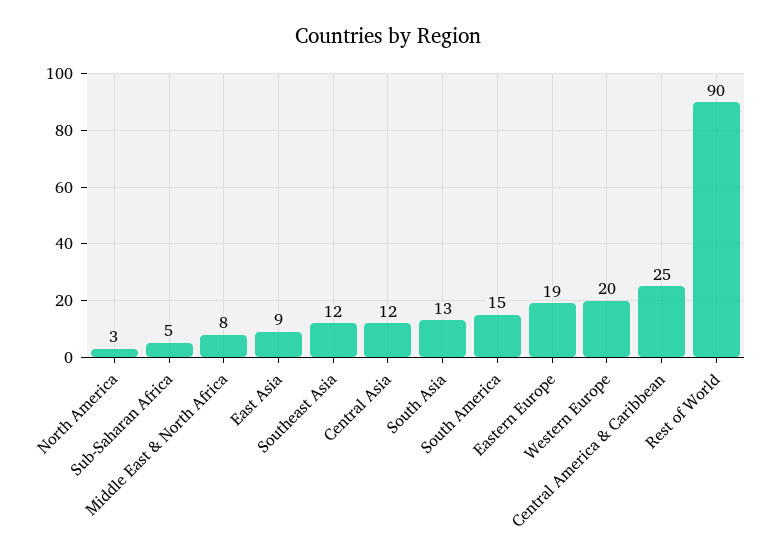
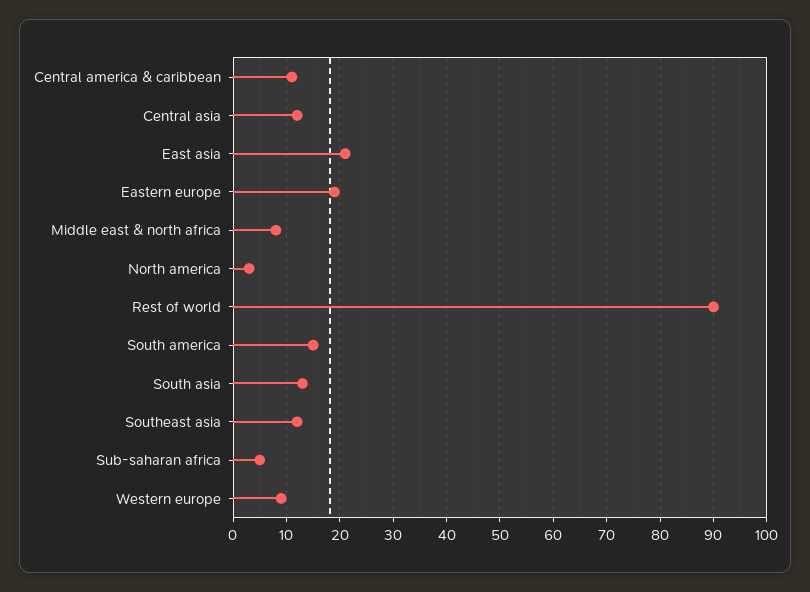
  {
    "North America": 3,
    "Sub-Saharan Africa": 5,
    "Middle East & North Africa": 8,
-   "East Asia": 9,
+   "East Asia": 20,
    "Southeast Asia": 12,
    "Central Asia": 12,
    "South Asia": 13,
    "South America": 15,
    "Eastern Europe": 19,
-   "Western Europe": 20,
+   "Western Europe": 10,
-   "Central America & Caribbean": 25,
+   "Central America & Caribbean": 10,
    "Rest of World": 90
  }

